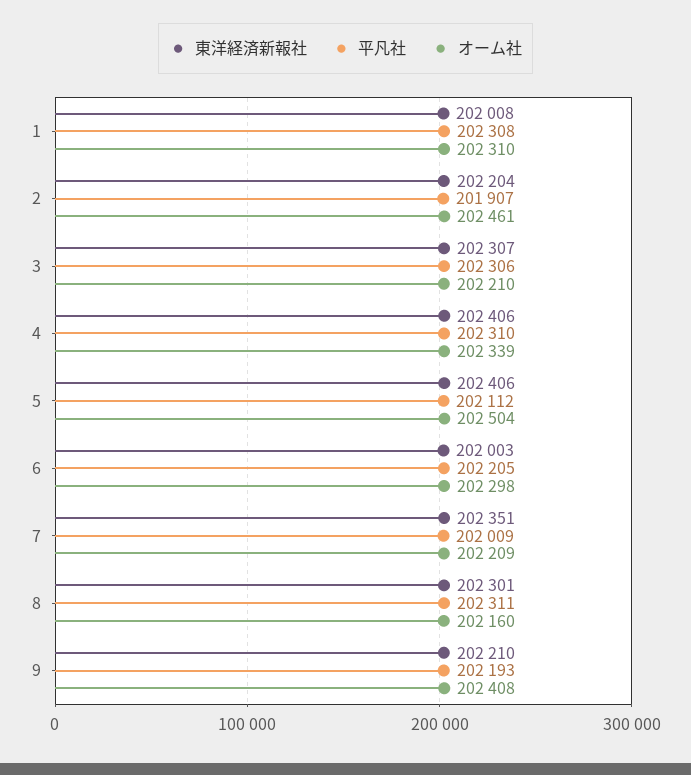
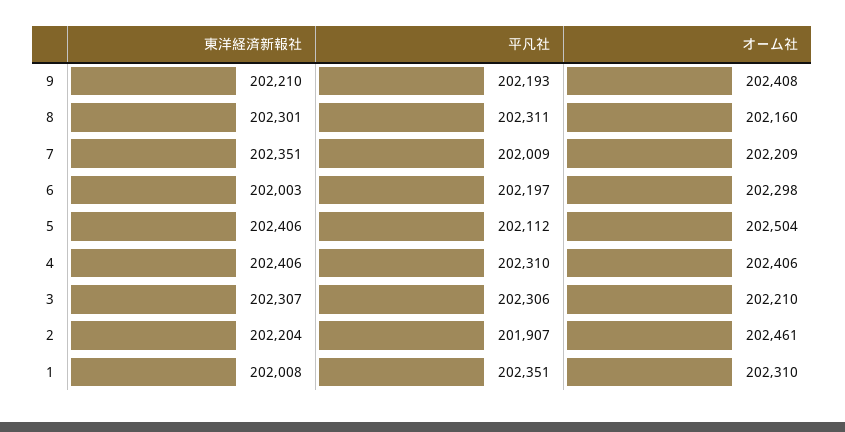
  {
    "東洋経済新報社": {
      "1": 202008,
      "2": 202204,
      "3": 202307,
      "4": 202406,
      "5": 202406,
      "6": 202003,
      "7": 202351,
      "8": 202301,
      "9": 202210
    },
    "平凡社": {
-     "1": 202308,
+     "1": 202351,
      "2": 201907,
      "3": 202306,
      "4": 202310,
      "5": 202112,
-     "6": 202205,
+     "6": 202197,
      "7": 202009,
      "8": 202311,
      "9": 202193
    },
    "オーム社": {
      "1": 202310,
      "2": 202461,
      "3": 202210,
-     "4": 202339,
+     "4": 202406,
      "5": 202504,
      "6": 202298,
      "7": 202209,
      "8": 202160,
      "9": 202408
    }
  }

